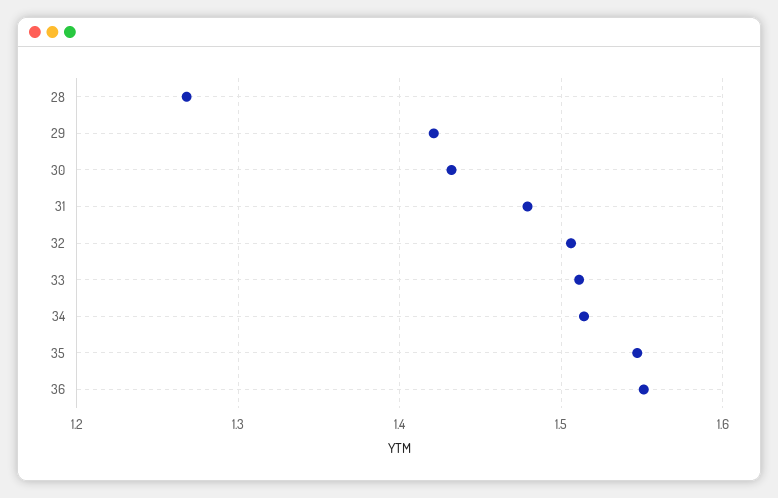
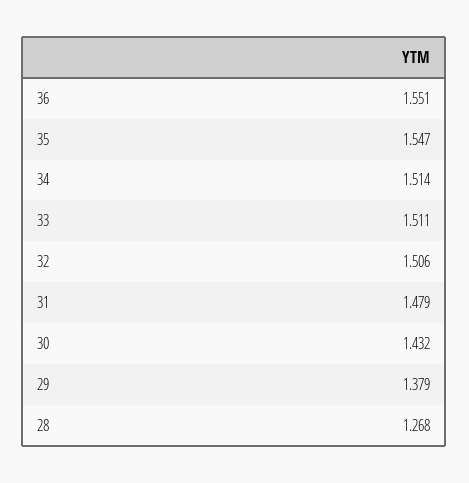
  {
    "28": 1.268,
-   "29": 1.42,
+   "29": 1.379,
    "30": 1.432,
    "31": 1.479,
    "32": 1.506,
    "33": 1.511,
    "34": 1.514,
    "35": 1.547,
    "36": 1.551
  }

